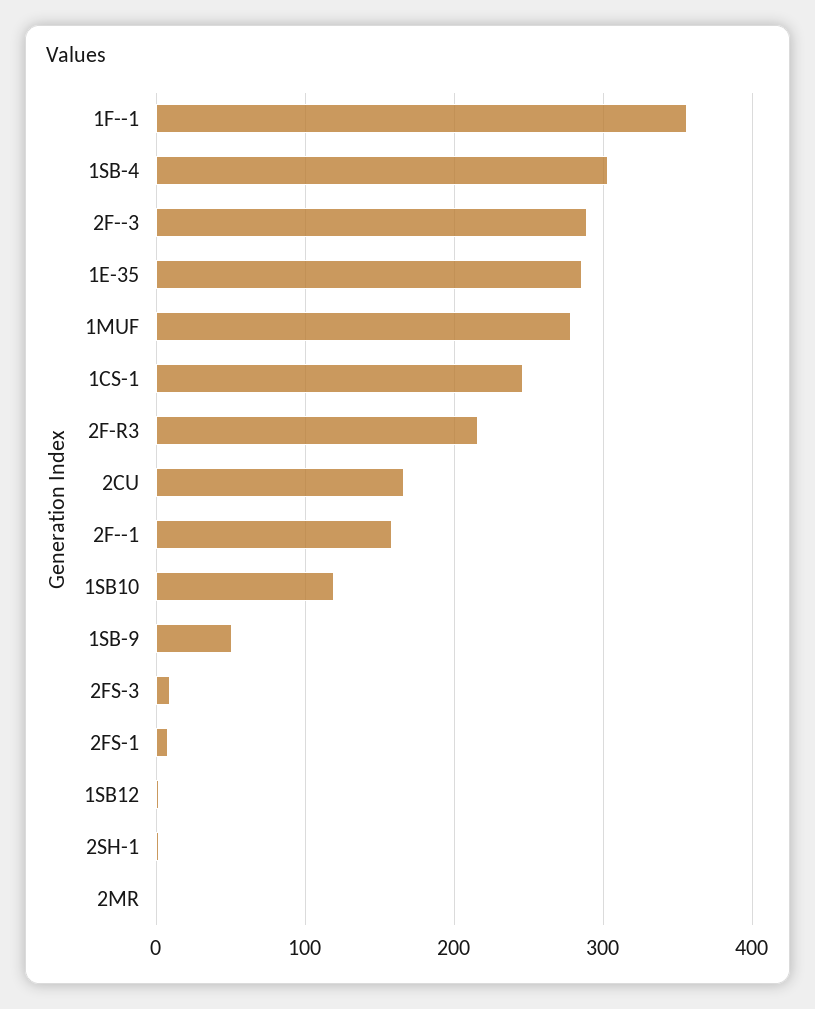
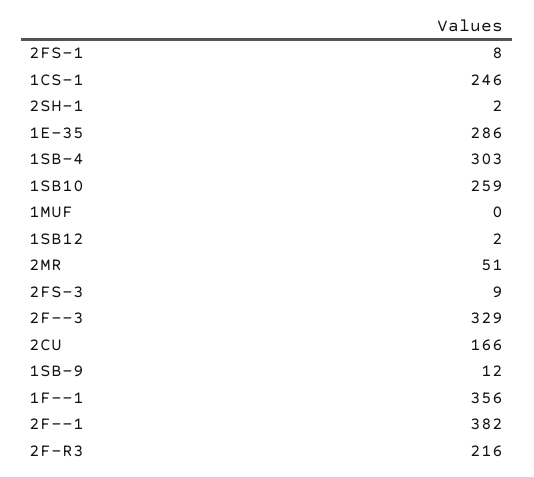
  {
    "1F--1": 356,
    "1SB-4": 303,
-   "2F--3": 290,
+   "2F--3": 329,
    "1E-35": 286,
-   "1MUF": 280,
+   "1MUF": 0,
    "1CS-1": 246,
    "2F-R3": 216,
    "2CU": 166,
-   "2F--1": 160,
+   "2F--1": 382,
-   "1SB10": 120,
+   "1SB10": 259,
-   "1SB-9": 50,
+   "1SB-9": 12,
    "2FS-3": 9,
    "2FS-1": 8,
    "1SB12": 2,
    "2SH-1": 2,
-   "2MR": 0
+   "2MR": 51
  }

